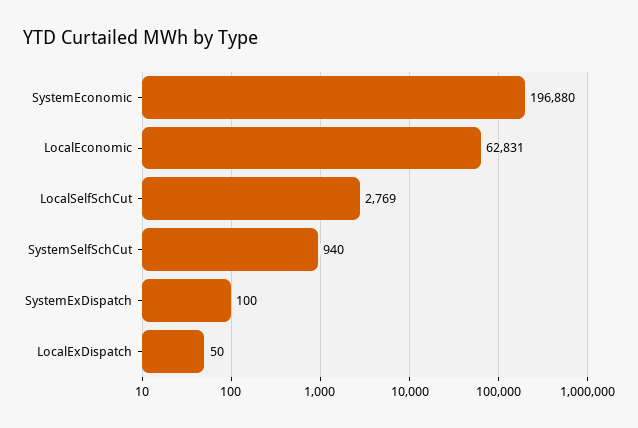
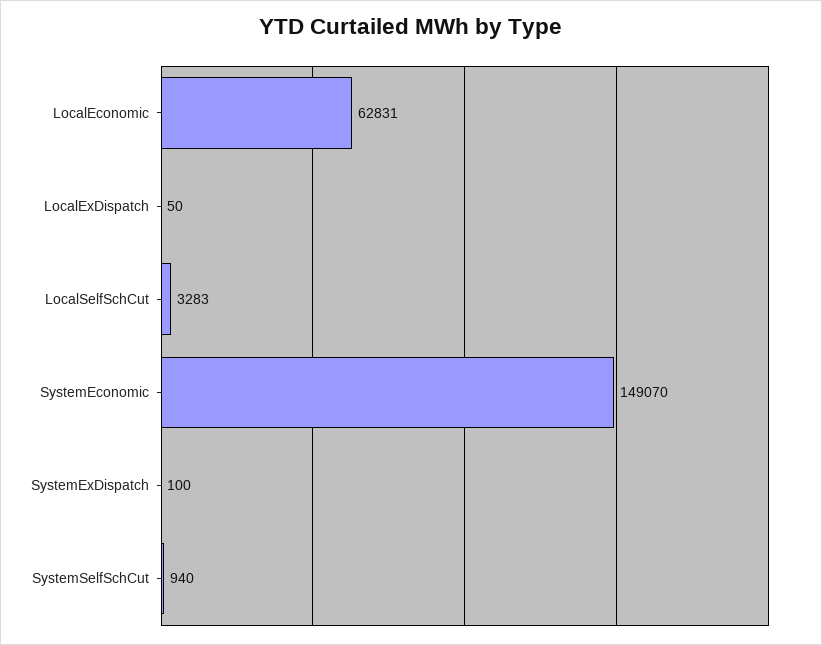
  {
-   "SystemEconomic": 196880,
+   "SystemEconomic": 149070,
    "LocalEconomic": 62831,
-   "LocalSelfSchCut": 2769,
+   "LocalSelfSchCut": 3283,
    "SystemSelfSchCut": 940,
    "SystemExDispatch": 100,
    "LocalExDispatch": 50
  }

